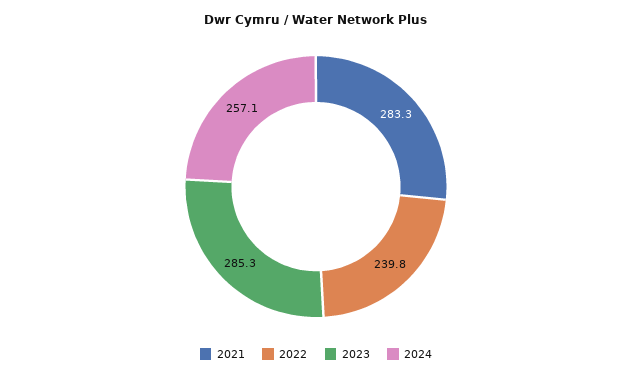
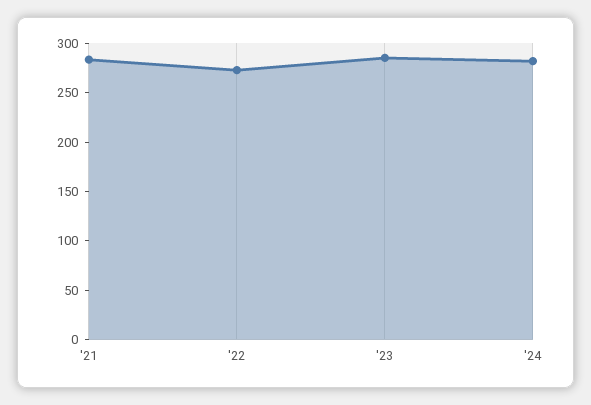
  {
    "2021": 283.3,
-   "2022": 239.8,
+   "2022": 270,
    "2023": 285.3,
-   "2024": 257.1
+   "2024": 280
  }

